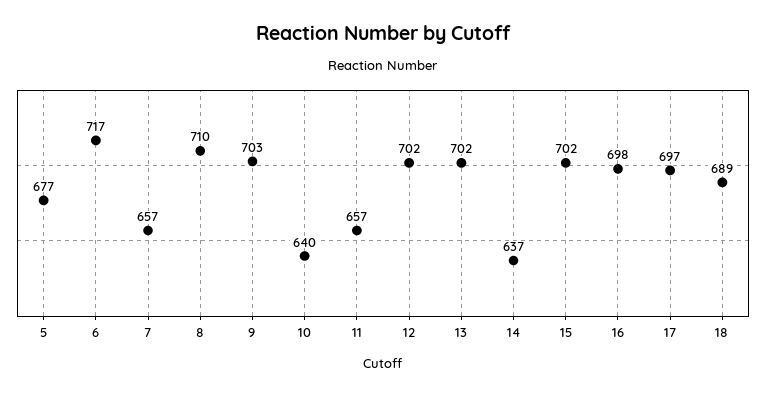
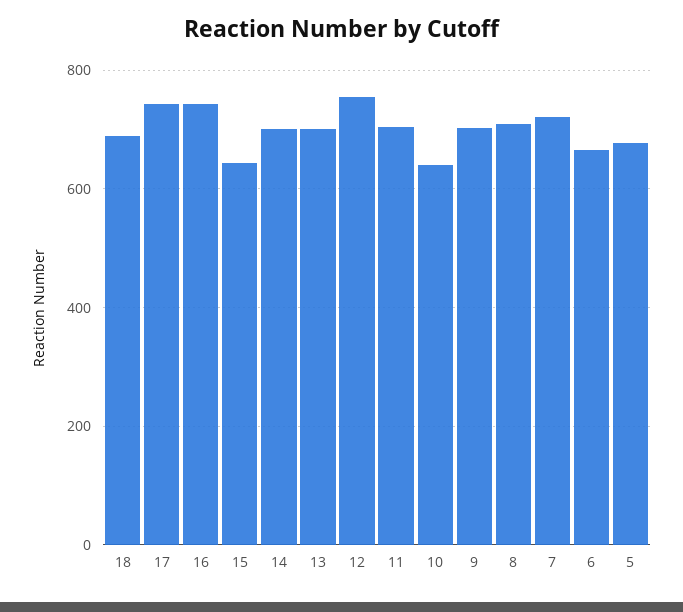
  {
    "5": 677,
-   "6": 717,
+   "6": 660,
-   "7": 657,
+   "7": 720,
    "8": 710,
    "9": 703,
    "10": 640,
-   "11": 657,
+   "11": 700,
-   "12": 702,
+   "12": 760,
    "13": 702,
-   "14": 637,
+   "14": 700,
-   "15": 702,
+   "15": 640,
-   "16": 698,
+   "16": 740,
-   "17": 697,
+   "17": 740,
    "18": 689
  }

